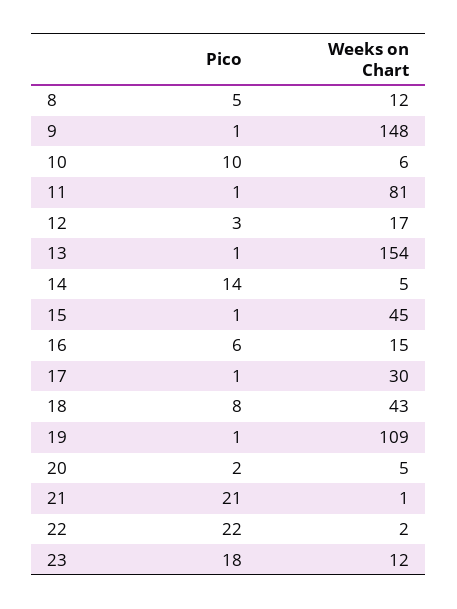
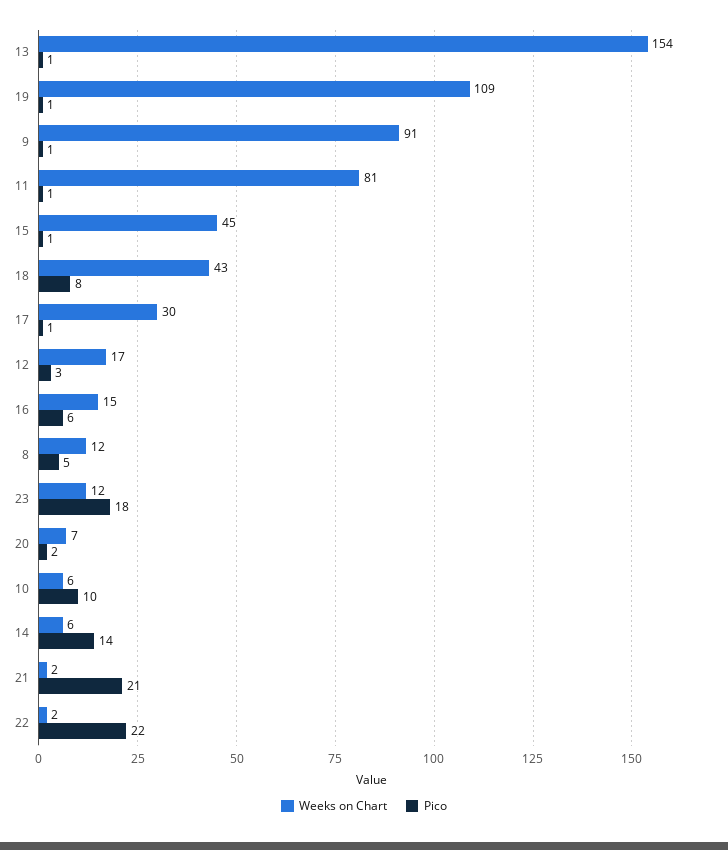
  {
    "Pico": {
      "8": 5,
      "9": 1,
      "10": 10,
      "11": 1,
      "12": 3,
      "13": 1,
      "14": 14,
      "15": 1,
      "16": 6,
      "17": 1,
      "18": 8,
      "19": 1,
      "20": 2,
      "21": 21,
      "22": 22,
      "23": 18
    },
    "Weeks on Chart": {
      "8": 12,
-     "9": 148,
+     "9": 91,
      "10": 6,
      "11": 81,
      "12": 17,
      "13": 154,
-     "14": 5,
+     "14": 6,
      "15": 45,
      "16": 15,
      "17": 30,
      "18": 43,
      "19": 109,
-     "20": 5,
+     "20": 7,
-     "21": 1,
+     "21": 2,
      "22": 2,
      "23": 12
    }
  }

